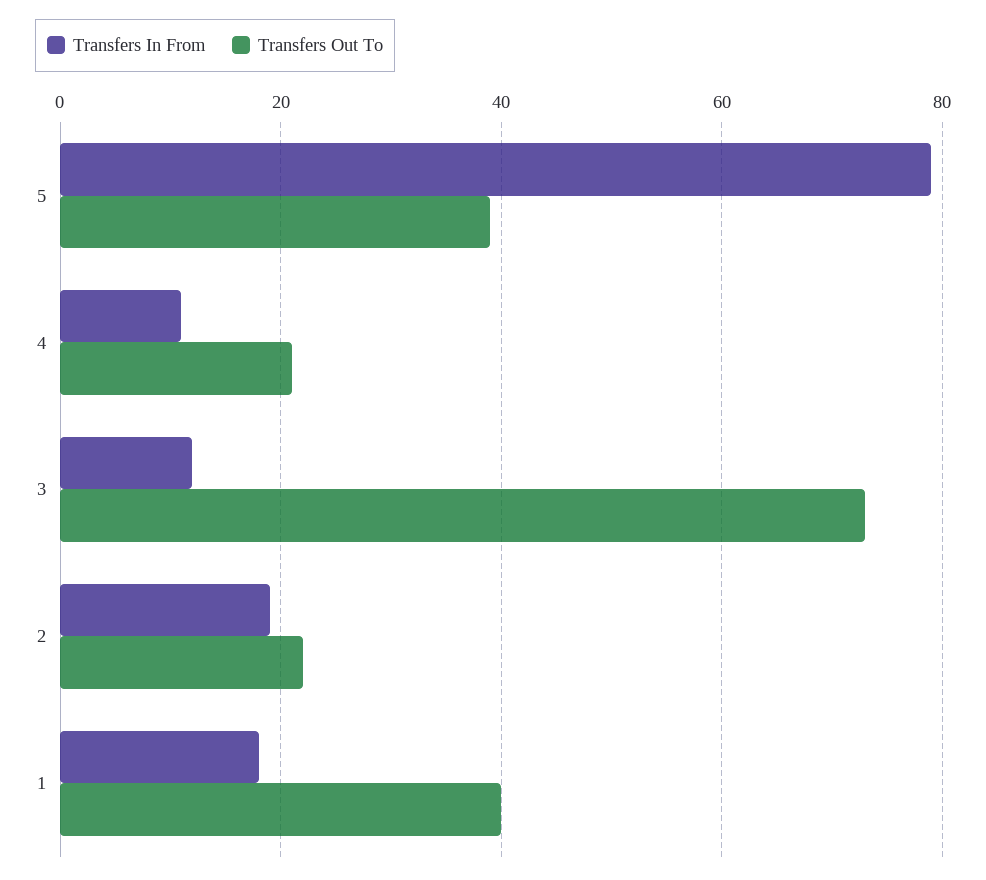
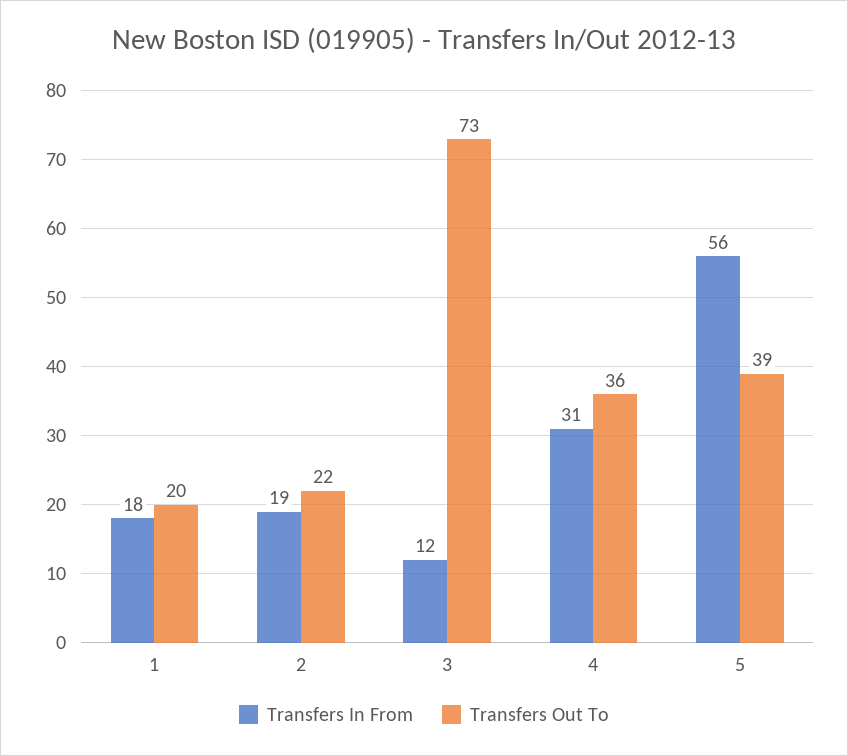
  {
    "Transfers In From": {
-     "5": 80,
+     "5": 56,
-     "4": 10,
+     "4": 31,
      "3": 12,
      "2": 19,
      "1": 18
    },
    "Transfers Out To": {
      "5": 39,
-     "4": 20,
+     "4": 36,
      "3": 73,
      "2": 22,
-     "1": 40
+     "1": 20
    }
  }

